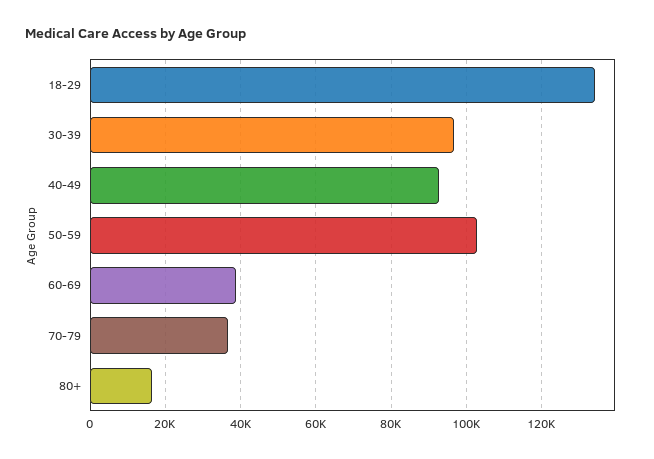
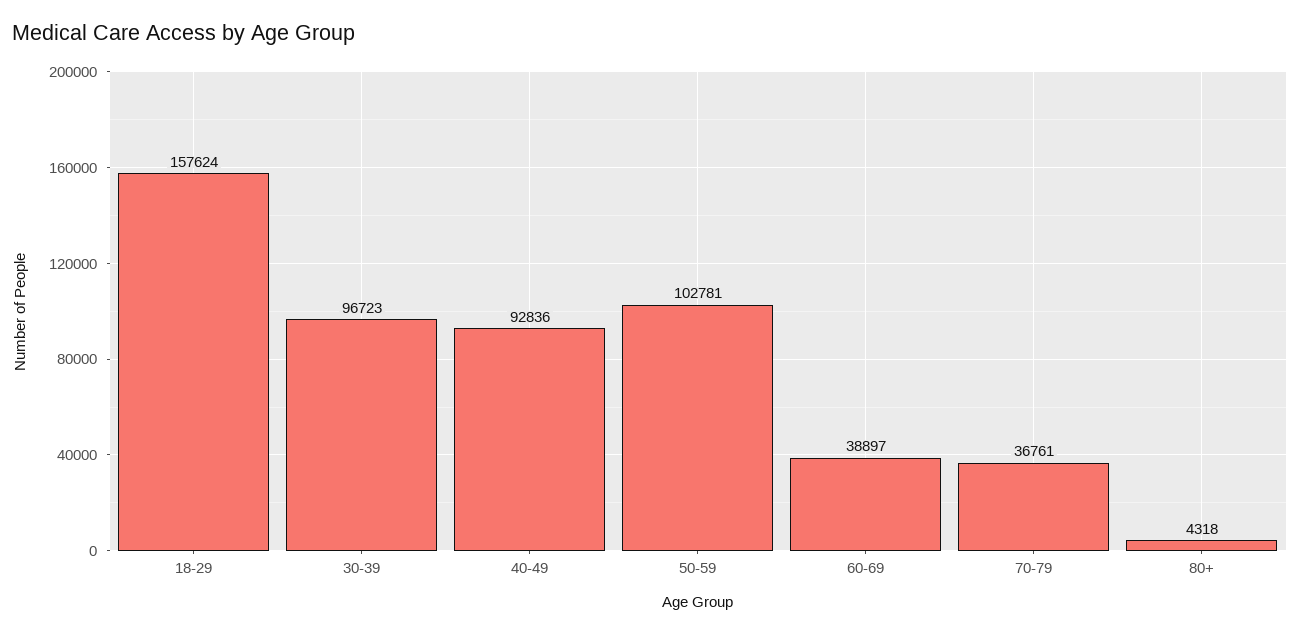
  {
-   "18-29": 134000,
+   "18-29": 157624,
    "30-39": 96723,
    "40-49": 92836,
    "50-59": 102781,
    "60-69": 38897,
    "70-79": 36761,
-   "80+": 16000
+   "80+": 4318
  }

